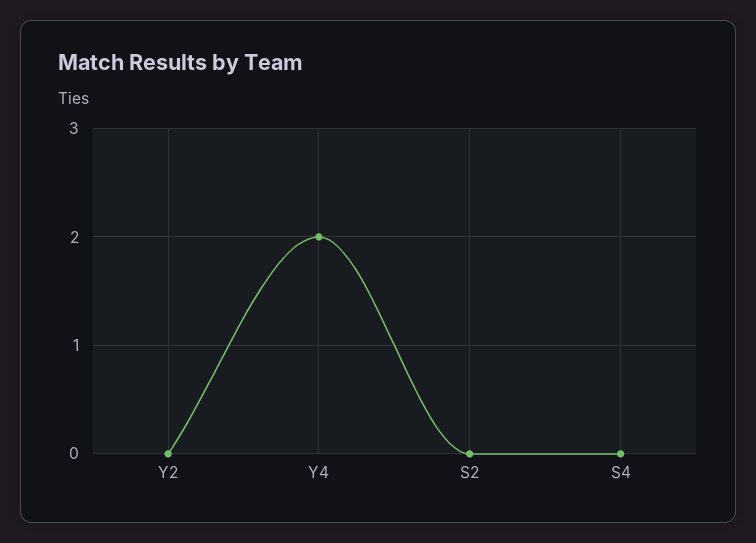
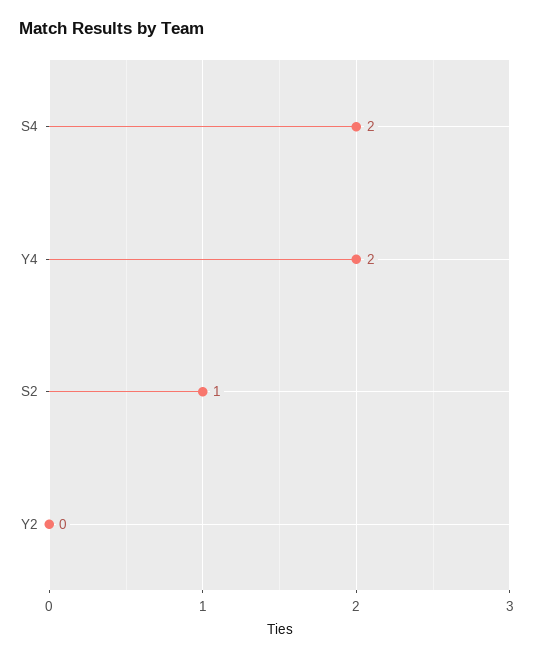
  {
    "Y2": 0,
    "Y4": 2,
-   "S2": 0,
+   "S2": 1,
-   "S4": 0
+   "S4": 2
  }

